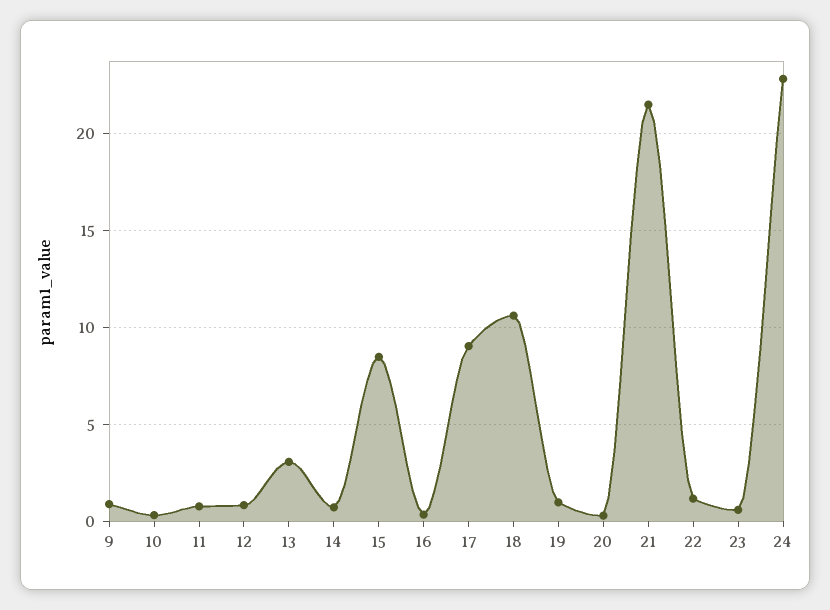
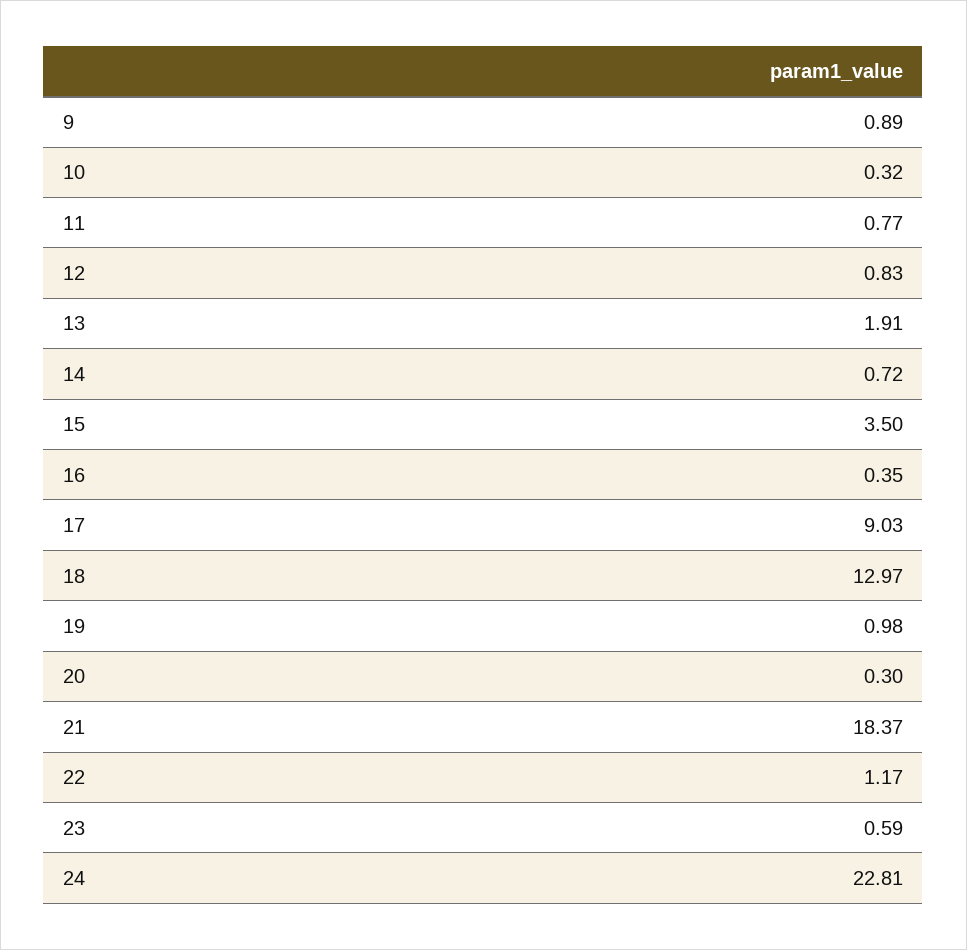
  {
    "9": 0.89,
    "10": 0.32,
    "11": 0.77,
    "12": 0.83,
-   "13": 3,
+   "13": 1.91,
    "14": 0.72,
-   "15": 8.5,
+   "15": 3.5,
    "16": 0.35,
    "17": 9.03,
-   "18": 10.5,
+   "18": 12.97,
    "19": 0.98,
    "20": 0.3,
-   "21": 21.5,
+   "21": 18.37,
    "22": 1.17,
    "23": 0.59,
    "24": 22.81
  }

